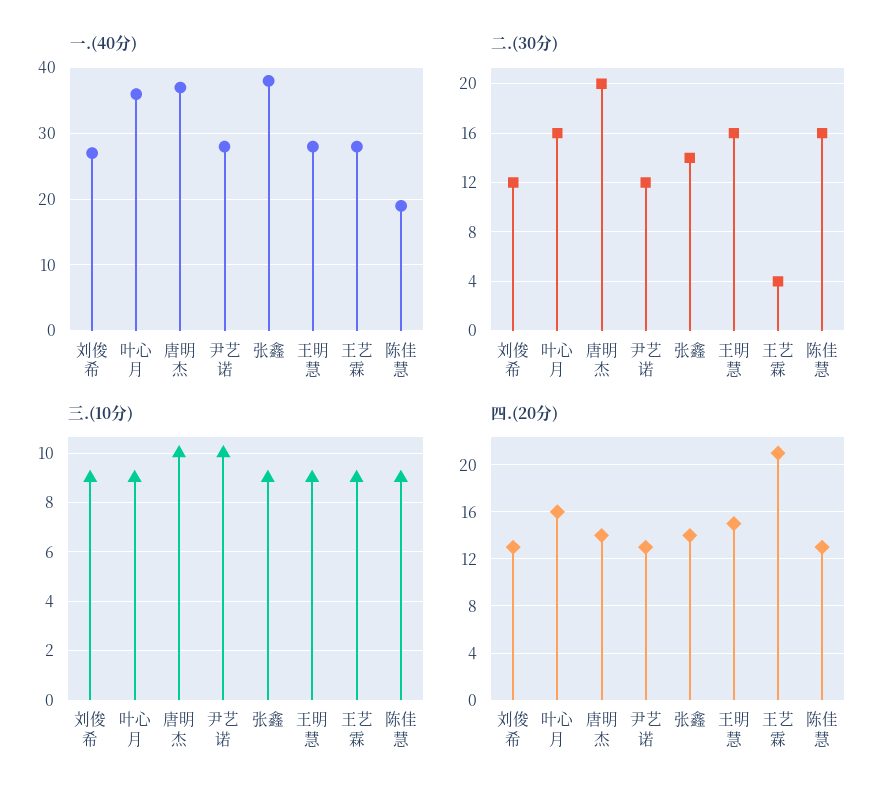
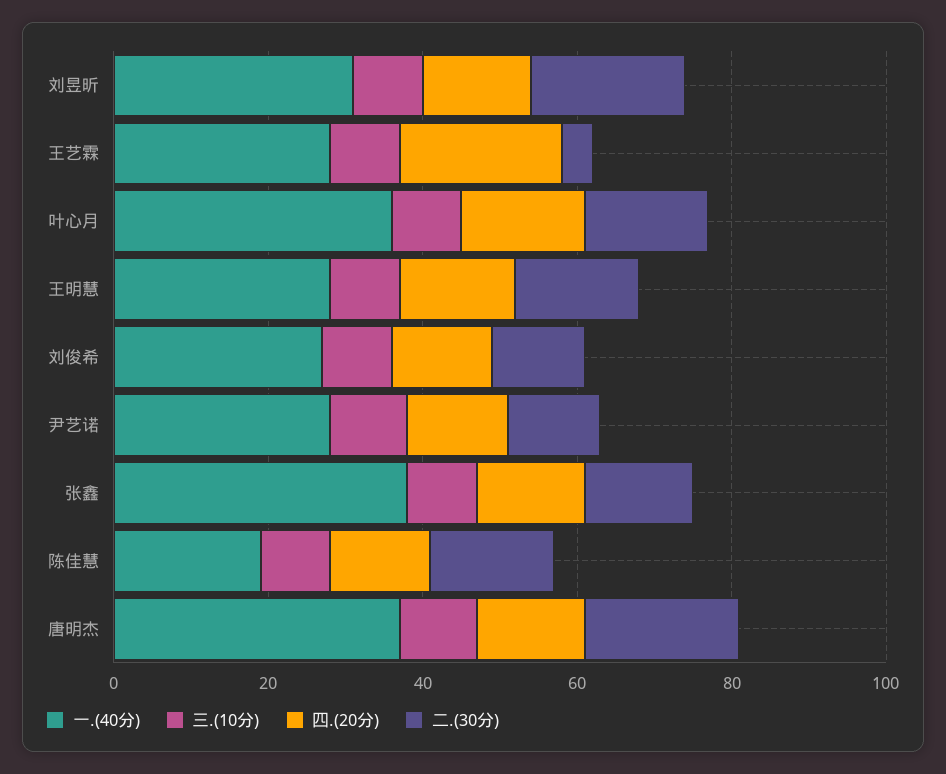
  {
    "一.(40分)": {
      "刘俊希": 27,
      "叶心月": 36,
      "唐明杰": 37,
      "尹艺诺": 28,
      "张鑫": 38,
      "王明慧": 28,
      "王艺霖": 28,
-     "陈佳慧": 19
+     "陈佳慧": 19,
+     "刘昱昕": 30
    },
    "二.(30分)": {
      "刘俊希": 12,
      "叶心月": 16,
      "唐明杰": 20,
      "尹艺诺": 12,
      "张鑫": 14,
      "王明慧": 16,
      "王艺霖": 4,
-     "陈佳慧": 16
+     "陈佳慧": 16,
+     "刘昱昕": 20
    },
    "三.(10分)": {
      "刘俊希": 9,
      "叶心月": 9,
      "唐明杰": 10,
      "尹艺诺": 10,
      "张鑫": 9,
      "王明慧": 9,
      "王艺霖": 9,
-     "陈佳慧": 9
+     "陈佳慧": 9,
+     "刘昱昕": 10
    },
    "四.(20分)": {
      "刘俊希": 13,
      "叶心月": 16,
      "唐明杰": 14,
      "尹艺诺": 13,
      "张鑫": 14,
      "王明慧": 15,
      "王艺霖": 21,
-     "陈佳慧": 13
+     "陈佳慧": 13,
+     "刘昱昕": 15
    }
  }

